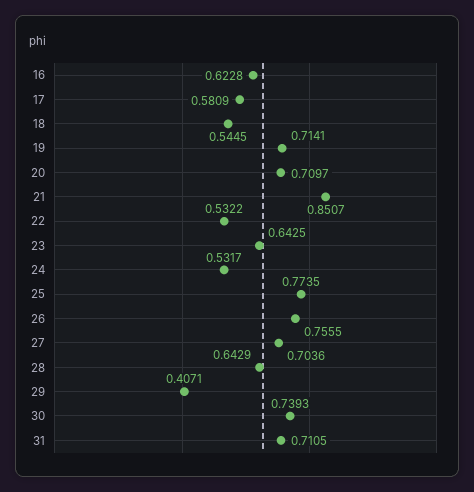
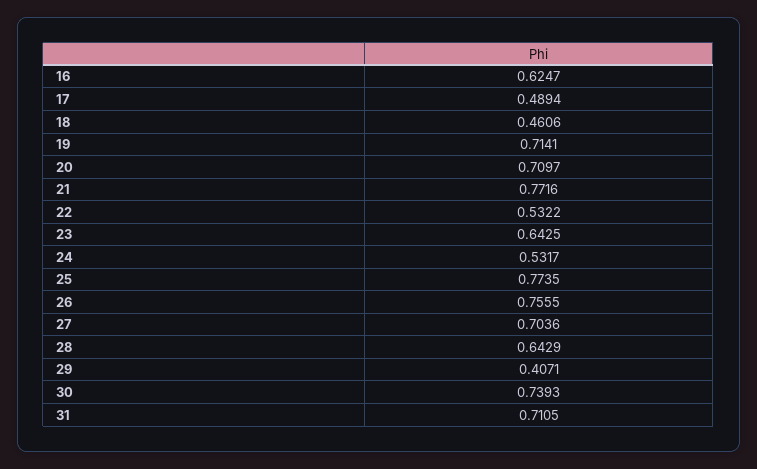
  {
-   "16": 0.6228,
+   "16": 0.6247,
-   "17": 0.5809,
+   "17": 0.4894,
-   "18": 0.5445,
+   "18": 0.4606,
    "19": 0.7141,
    "20": 0.7097,
-   "21": 0.8507,
+   "21": 0.7716,
    "22": 0.5322,
    "23": 0.6425,
    "24": 0.5317,
    "25": 0.7735,
    "26": 0.7555,
    "27": 0.7036,
    "28": 0.6429,
    "29": 0.4071,
    "30": 0.7393,
    "31": 0.7105
  }

